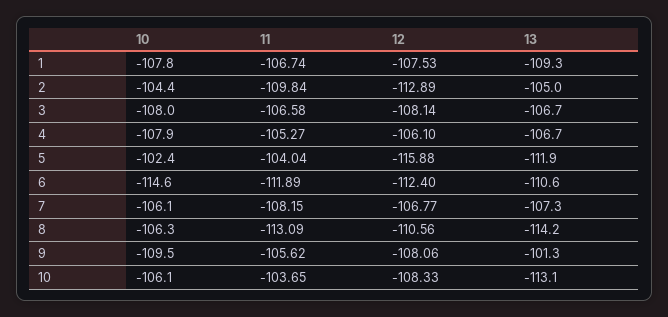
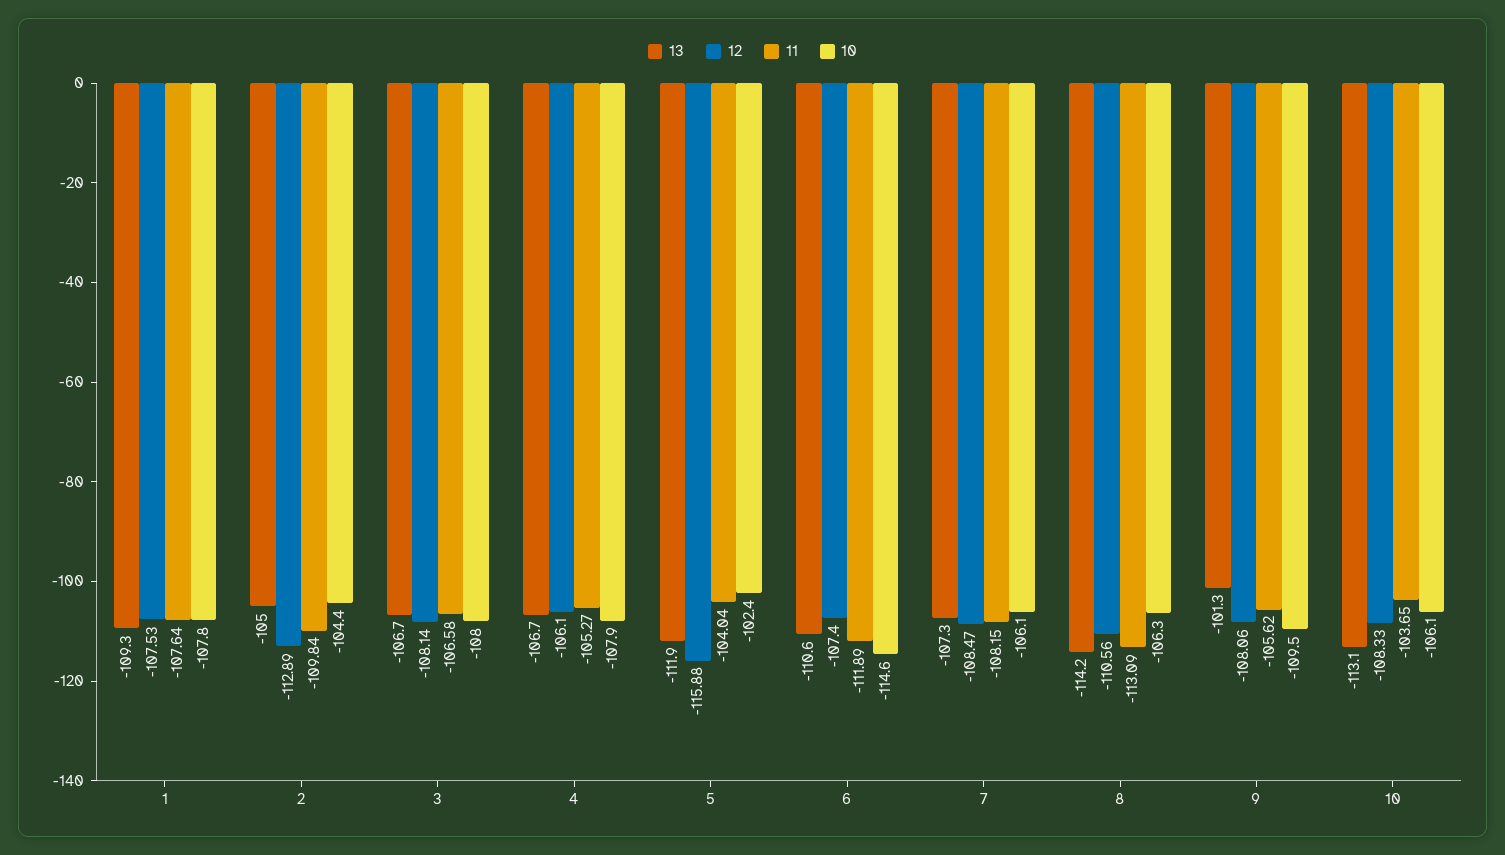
  {
    "10": {
      "1": -107.8,
      "2": -104.4,
      "3": -108,
      "4": -107.9,
      "5": -102.4,
      "6": -114.6,
      "7": -106.1,
      "8": -106.3,
      "9": -109.5,
      "10": -106.1
    },
    "11": {
-     "1": -106.74,
+     "1": -107.64,
      "2": -109.84,
      "3": -106.58,
      "4": -105.27,
      "5": -104.04,
      "6": -111.89,
      "7": -108.15,
      "8": -113.09,
      "9": -105.62,
      "10": -103.65
    },
    "12": {
      "1": -107.53,
      "2": -112.89,
      "3": -108.14,
      "4": -106.1,
      "5": -115.88,
-     "6": -112.4,
+     "6": -107.4,
-     "7": -106.77,
+     "7": -108.47,
      "8": -110.56,
      "9": -108.06,
      "10": -108.33
    },
    "13": {
      "1": -109.3,
      "2": -105,
      "3": -106.7,
      "4": -106.7,
      "5": -111.9,
      "6": -110.6,
      "7": -107.3,
      "8": -114.2,
      "9": -101.3,
      "10": -113.1
    }
  }

